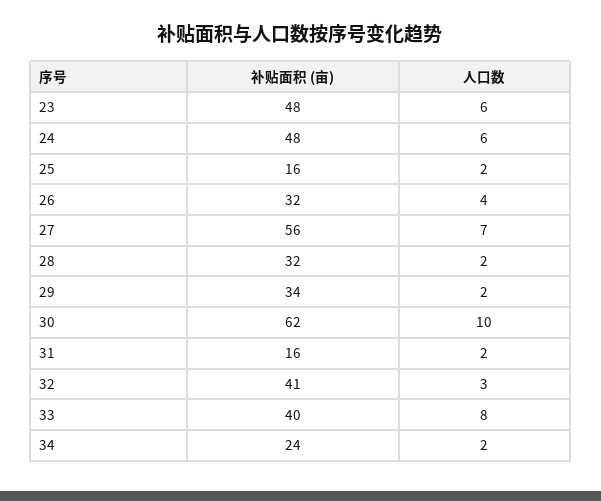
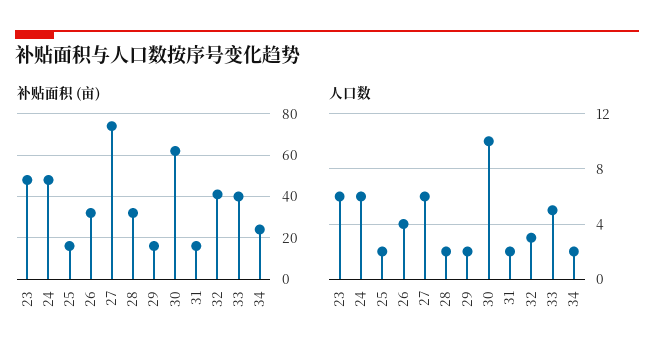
  {
    "补贴面积 (亩)": {
      "23": 48,
      "24": 48,
      "25": 16,
      "26": 32,
-     "27": 56,
+     "27": 75,
      "28": 32,
-     "29": 34,
+     "29": 15,
      "30": 62,
      "31": 16,
      "32": 41,
      "33": 40,
      "34": 24
    },
    "人口数": {
      "23": 6,
      "24": 6,
      "25": 2,
      "26": 4,
-     "27": 7,
+     "27": 6,
      "28": 2,
      "29": 2,
      "30": 10,
      "31": 2,
      "32": 3,
-     "33": 8,
+     "33": 5,
      "34": 2
    }
  }

